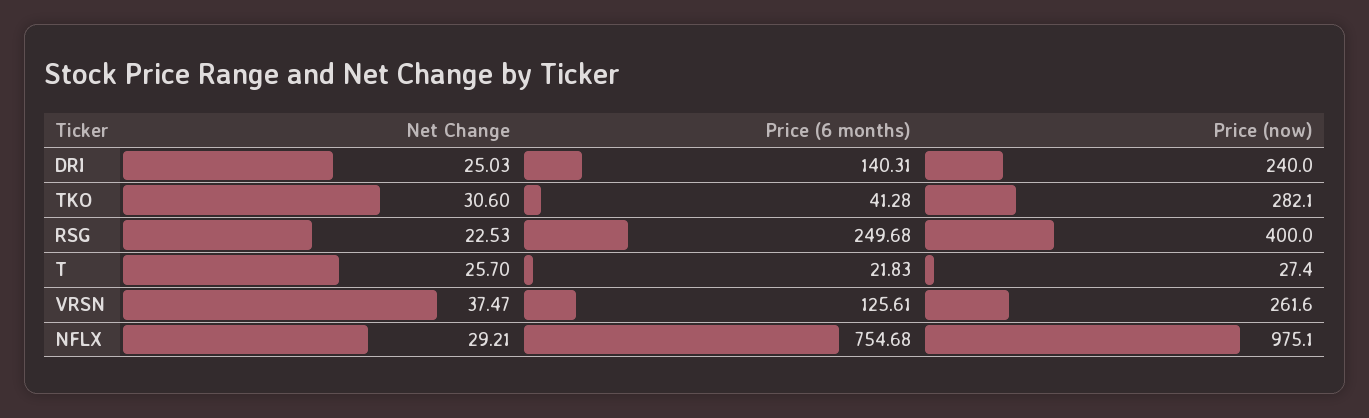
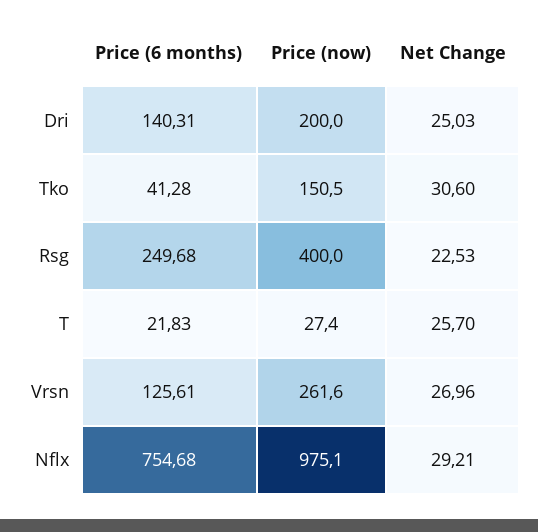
  {
    "Net Change": {
      "DRI": 25.03,
      "TKO": 30.6,
      "RSG": 22.53,
      "T": 25.7,
-     "VRSN": 37.47,
+     "VRSN": 26.96,
      "NFLX": 29.21
    },
    "Price (6 months)": {
      "DRI": 140.31,
      "TKO": 41.28,
      "RSG": 249.68,
      "T": 21.83,
      "VRSN": 125.61,
      "NFLX": 754.68
    },
    "Price (now)": {
-     "DRI": 240,
+     "DRI": 200,
-     "TKO": 282.1,
+     "TKO": 150.5,
      "RSG": 400,
      "T": 27.4,
      "VRSN": 261.6,
      "NFLX": 975.1
    }
  }

